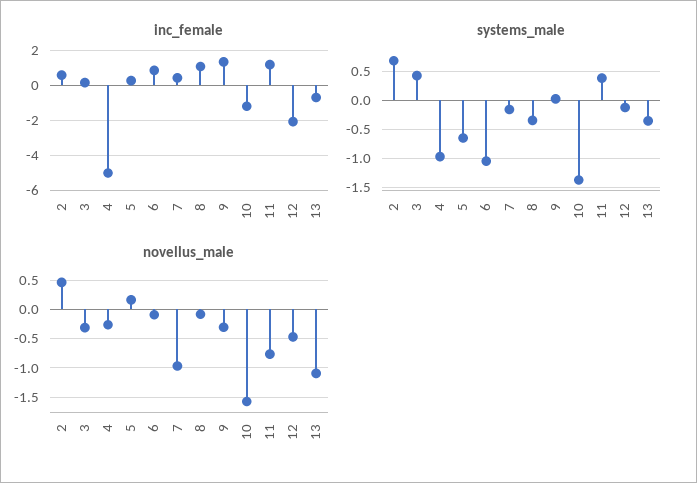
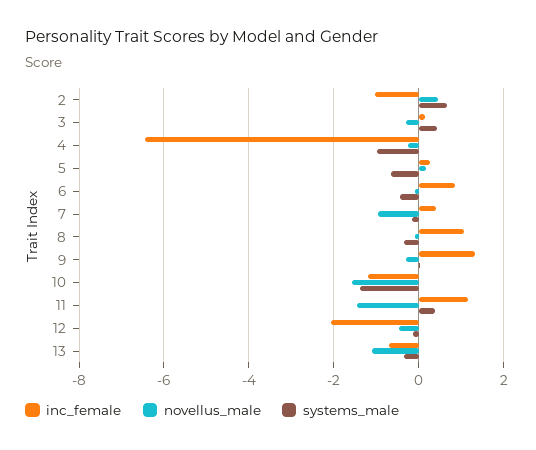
  {
    "inc_female": {
-     "2": 0.5,
+     "2": -1,
      "3": 0.2,
-     "4": -5,
+     "4": -6.4,
      "5": 0.2,
      "6": 0.8,
      "7": 0.4,
      "8": 1,
      "9": 1.4,
      "10": -1.2,
      "11": 1.2,
      "12": -2,
      "13": -0.6
    },
    "systems_male": {
      "2": 0.6,
      "3": 0.4,
      "4": -1,
      "5": -0.6,
-     "6": -1,
+     "6": -0.4,
      "7": -0.2,
      "8": -0.4,
      "9": 0,
      "10": -1.4,
      "11": 0.4,
      "12": -0.2,
      "13": -0.4
    },
    "novellus_male": {
      "2": 0.4,
      "3": -0.4,
      "4": -0.2,
      "5": 0.2,
      "6": 0,
      "7": -1,
      "8": 0,
      "9": -0.4,
      "10": -1.6,
-     "11": -0.75,
+     "11": -1.4,
      "12": -0.4,
      "13": -1
    }
  }

